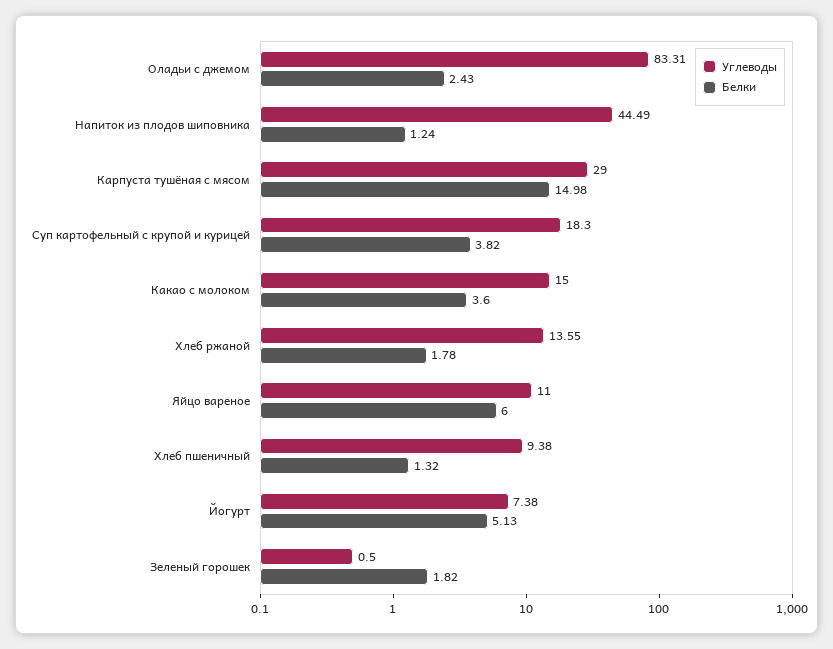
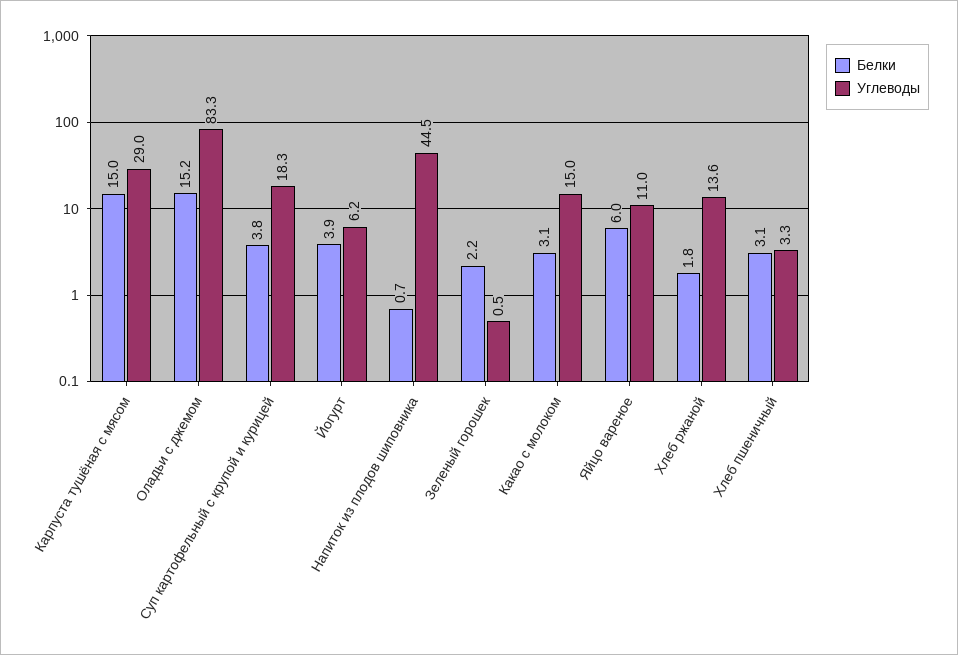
  {
    "Углеводы": {
      "Оладьи с джемом": 83.31,
      "Напиток из плодов шиповника": 44.49,
      "Карпуста тушёная с мясом": 29,
      "Суп картофельный с крупой и курицей": 18.3,
      "Какао с молоком": 15,
      "Хлеб ржаной": 13.55,
      "Яйцо вареное": 11,
-     "Хлеб пшеничный": 9.38,
+     "Хлеб пшеничный": 3.3,
-     "Йогурт": 7.38,
+     "Йогурт": 6.2,
      "Зеленый горошек": 0.5
    },
    "Белки": {
-     "Оладьи с джемом": 2.43,
+     "Оладьи с джемом": 15.2,
-     "Напиток из плодов шиповника": 1.24,
+     "Напиток из плодов шиповника": 0.7,
      "Карпуста тушёная с мясом": 14.98,
      "Суп картофельный с крупой и курицей": 3.82,
-     "Какао с молоком": 3.6,
+     "Какао с молоком": 3.1,
      "Хлеб ржаной": 1.78,
      "Яйцо вареное": 6,
-     "Хлеб пшеничный": 1.32,
+     "Хлеб пшеничный": 3.1,
-     "Йогурт": 5.13,
+     "Йогурт": 3.9,
-     "Зеленый горошек": 1.82
+     "Зеленый горошек": 2.2
    }
  }

